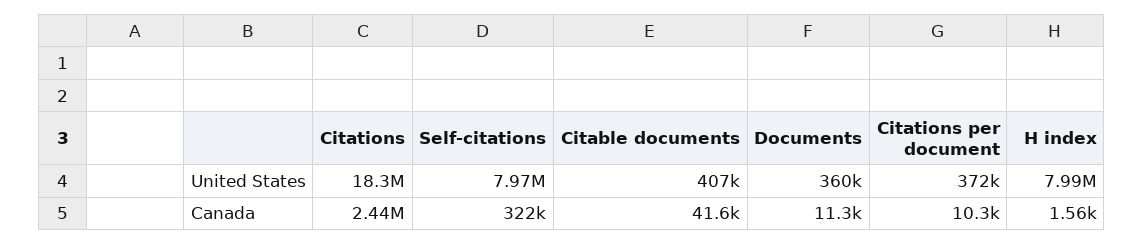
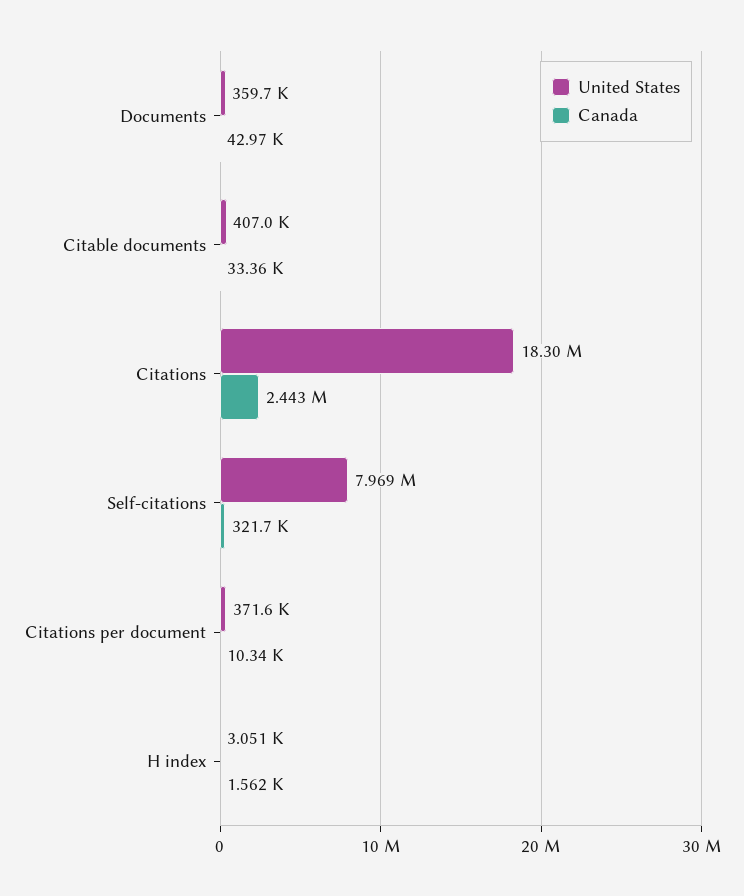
  {
    "United States": {
      "Citations": 18300000,
      "Self-citations": 7969000,
      "Citable documents": 407000,
      "Documents": 359700,
      "Citations per document": 371600,
-     "H index": 7990000
+     "H index": 3051
    },
    "Canada": {
      "Citations": 2443000,
      "Self-citations": 321700,
-     "Citable documents": 41600,
+     "Citable documents": 33360,
-     "Documents": 11300,
+     "Documents": 42970,
      "Citations per document": 10340,
      "H index": 1562
    }
  }

